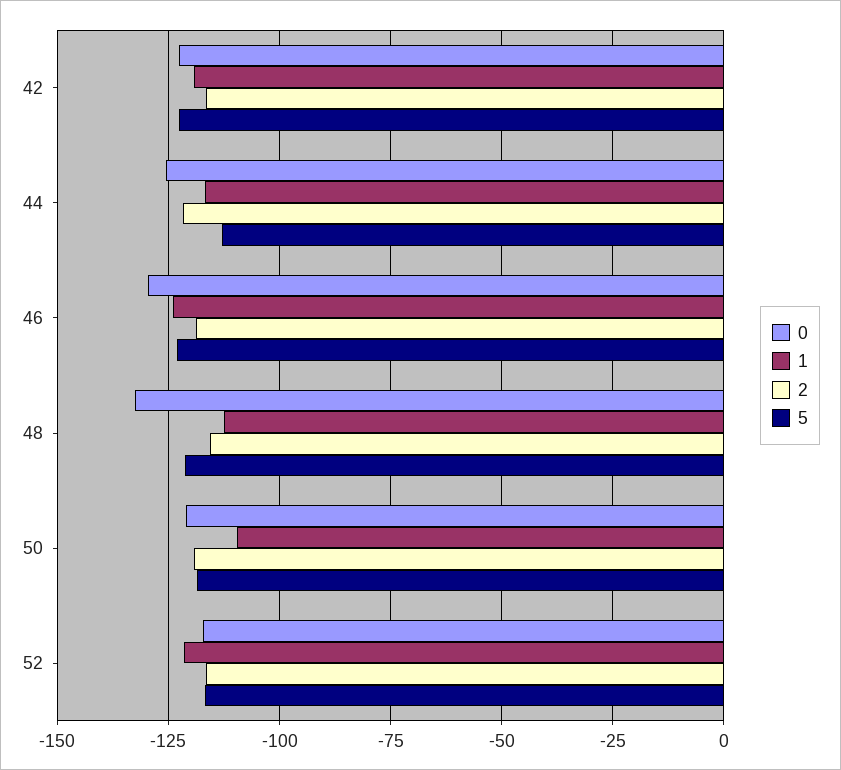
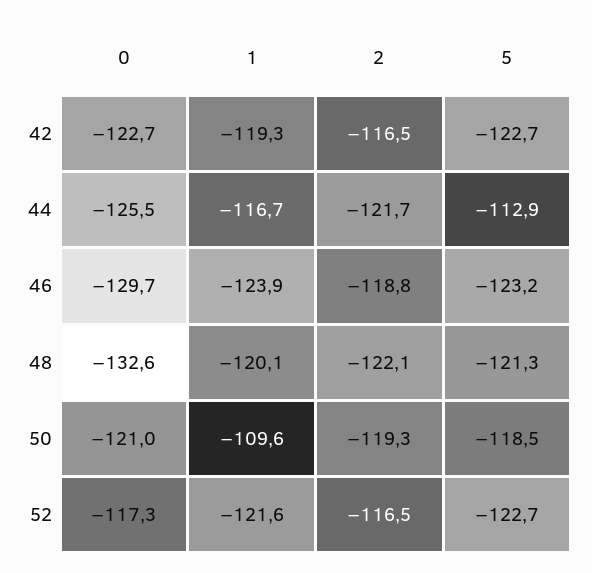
  {
    "0": {
      "42": -122.7,
      "44": -125.5,
      "46": -129.7,
      "48": -132.6,
      "50": -121,
      "52": -117.3
    },
    "1": {
      "42": -119.3,
      "44": -116.7,
      "46": -123.9,
-     "48": -112.5,
+     "48": -120.1,
      "50": -109.6,
      "52": -121.6
    },
    "2": {
      "42": -116.5,
      "44": -121.7,
      "46": -118.8,
-     "48": -115,
+     "48": -122.1,
      "50": -119.3,
      "52": -116.5
    },
    "5": {
      "42": -122.7,
      "44": -112.9,
      "46": -123.2,
      "48": -121.3,
      "50": -118.5,
-     "52": -117.5
+     "52": -122.7
    }
  }

